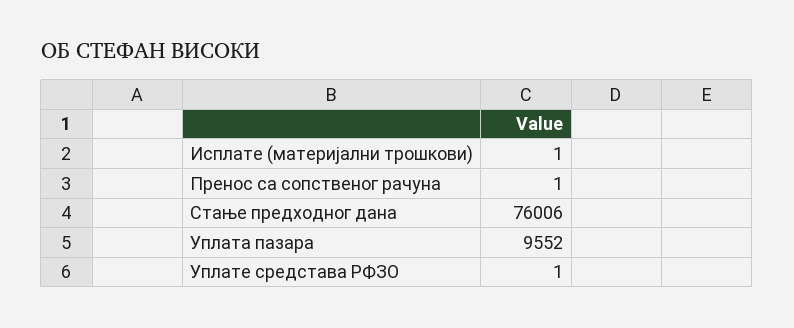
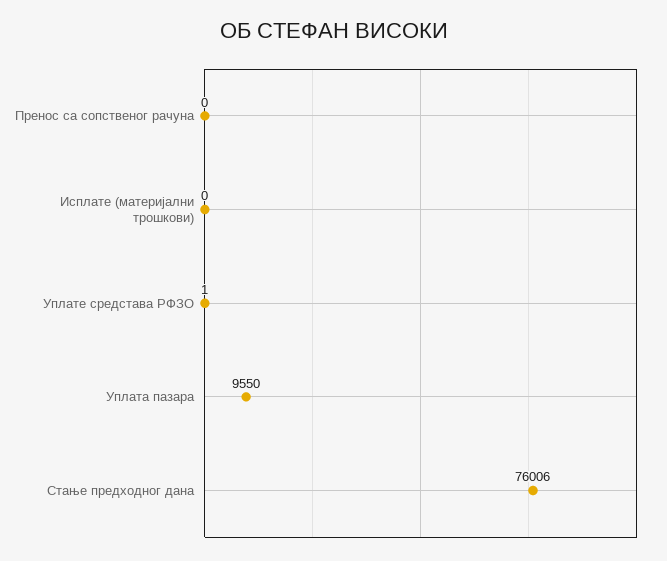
  {
-   "Исплате (материјални трошкови)": 1,
+   "Исплате (материјални трошкови)": 0,
-   "Пренос са сопственог рачуна": 1,
+   "Пренос са сопственог рачуна": 0,
    "Стање предходног дана": 76006,
-   "Уплата пазара": 9552,
+   "Уплата пазара": 9550,
    "Уплате средстава РФЗО": 1
  }

